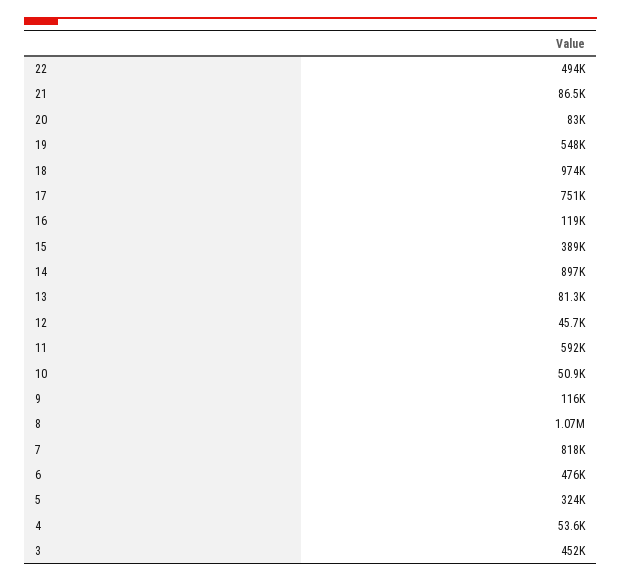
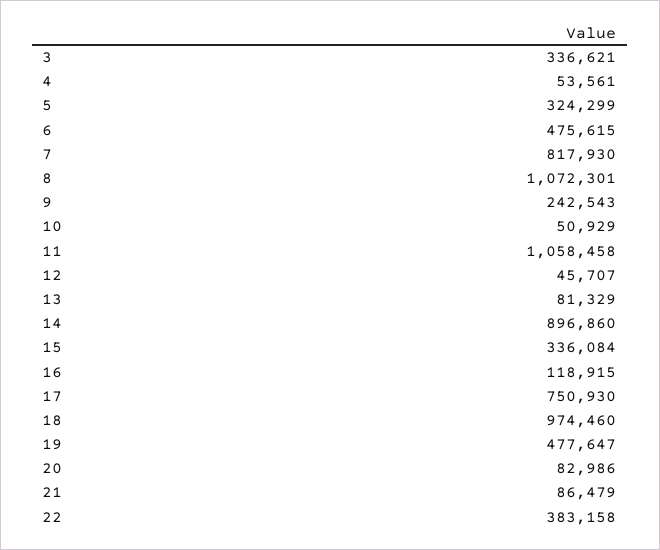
  {
-   "22": 494000,
+   "22": 383158,
    "21": 86479,
    "20": 82986,
-   "19": 548000,
+   "19": 477647,
    "18": 974460,
    "17": 750930,
    "16": 118915,
-   "15": 389000,
+   "15": 336084,
    "14": 896860,
    "13": 81329,
    "12": 45707,
-   "11": 592000,
+   "11": 1058458,
    "10": 50929,
-   "9": 116000,
+   "9": 242543,
    "8": 1072301,
    "7": 817930,
    "6": 475615,
    "5": 324299,
    "4": 53561,
-   "3": 452000
+   "3": 336621
  }

